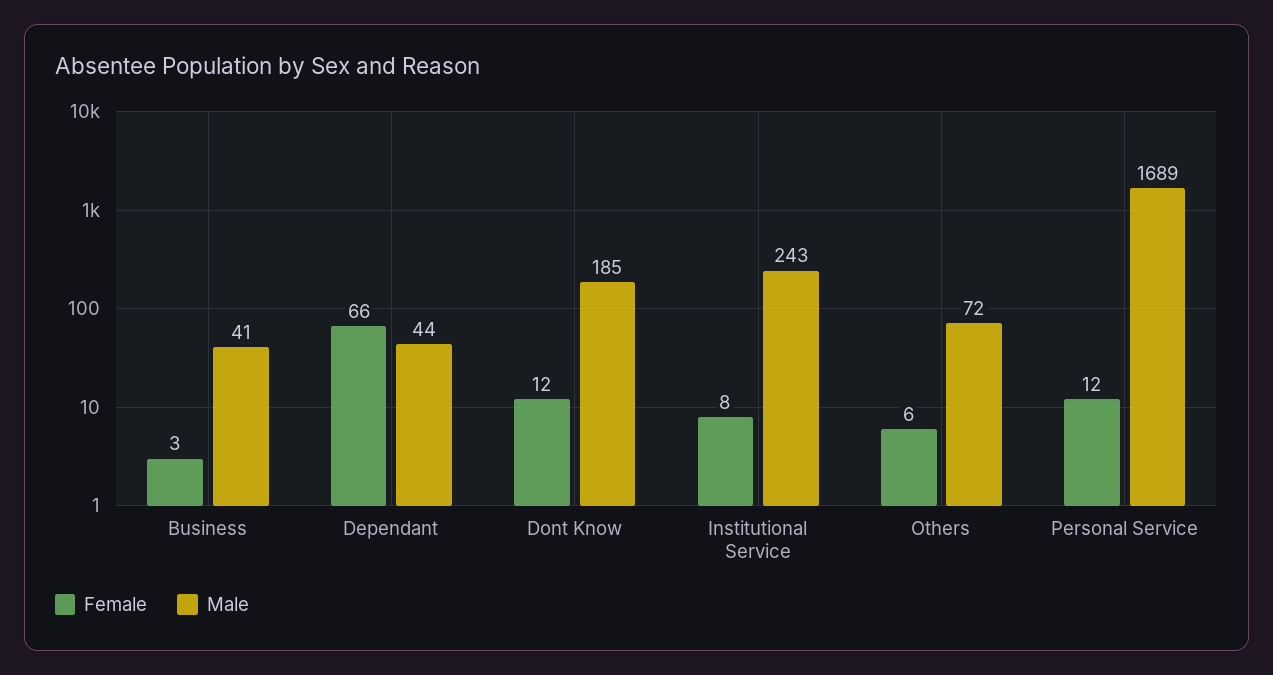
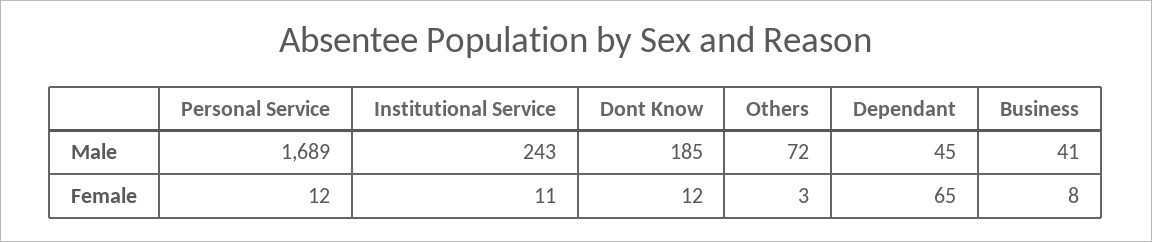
  {
    "Female": {
-     "Business": 3,
+     "Business": 8,
-     "Dependant": 66,
+     "Dependant": 65,
      "Dont Know": 12,
-     "Institutional Service": 8,
+     "Institutional Service": 11,
-     "Others": 6,
+     "Others": 3,
      "Personal Service": 12
    },
    "Male": {
      "Business": 41,
-     "Dependant": 44,
+     "Dependant": 45,
      "Dont Know": 185,
      "Institutional Service": 243,
      "Others": 72,
      "Personal Service": 1689
    }
  }

